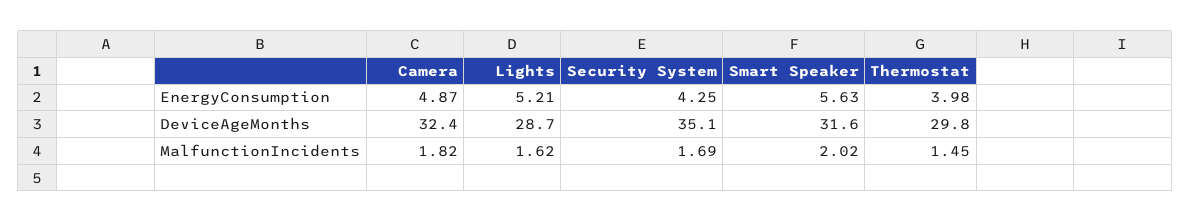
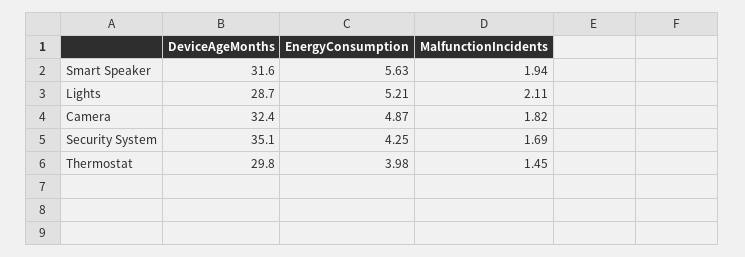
  {
    "Camera": {
      "EnergyConsumption": 4.87,
      "DeviceAgeMonths": 32.4,
      "MalfunctionIncidents": 1.82
    },
    "Lights": {
      "EnergyConsumption": 5.21,
      "DeviceAgeMonths": 28.7,
-     "MalfunctionIncidents": 1.62
+     "MalfunctionIncidents": 2.11
    },
    "Security System": {
      "EnergyConsumption": 4.25,
      "DeviceAgeMonths": 35.1,
      "MalfunctionIncidents": 1.69
    },
    "Smart Speaker": {
      "EnergyConsumption": 5.63,
      "DeviceAgeMonths": 31.6,
-     "MalfunctionIncidents": 2.02
+     "MalfunctionIncidents": 1.94
    },
    "Thermostat": {
      "EnergyConsumption": 3.98,
      "DeviceAgeMonths": 29.8,
      "MalfunctionIncidents": 1.45
    }
  }

